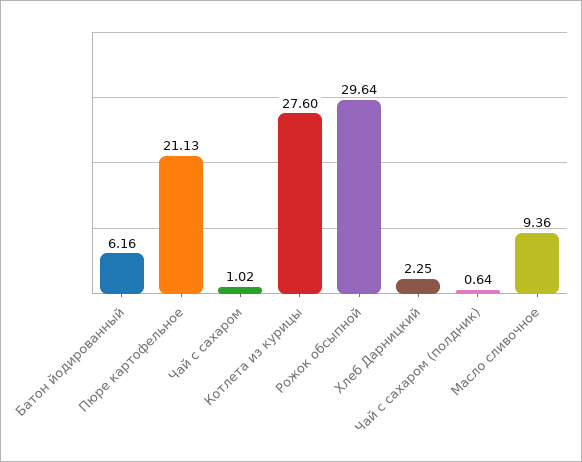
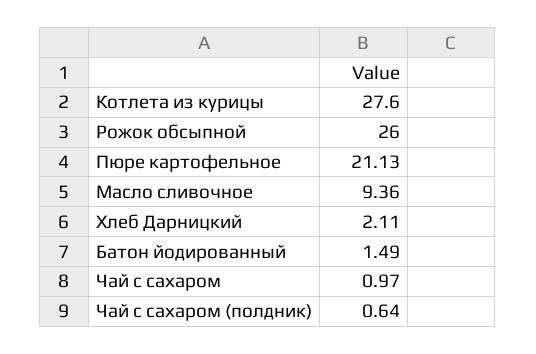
  {
-   "Батон йодированный": 6.16,
+   "Батон йодированный": 1.49,
    "Пюре картофельное": 21.13,
-   "Чай с сахаром": 1.02,
+   "Чай с сахаром": 0.97,
    "Котлета из курицы": 27.6,
-   "Рожок обсыпной": 29.64,
+   "Рожок обсыпной": 26,
-   "Хлеб Дарницкий": 2.25,
+   "Хлеб Дарницкий": 2.11,
    "Чай с сахаром (полдник)": 0.64,
    "Масло сливочное": 9.36
  }

